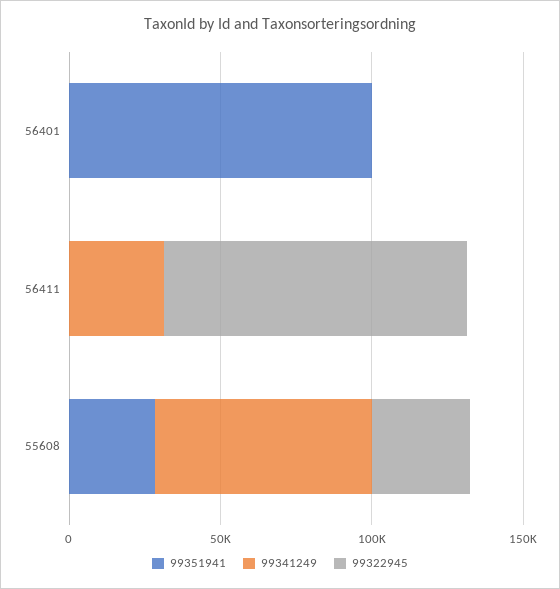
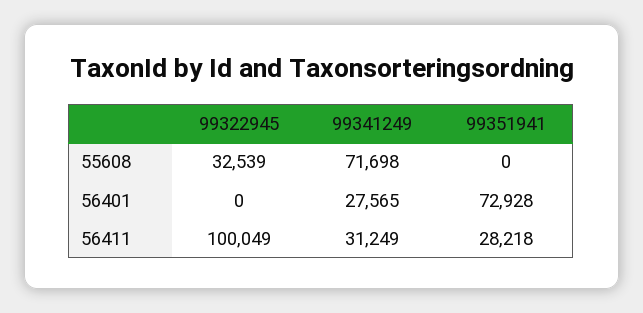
  {
    "99351941": {
-     "56401": 100000,
+     "56401": 72928,
-     "56411": 0,
+     "56411": 28218,
-     "55608": 30000
+     "55608": 0
    },
    "99341249": {
-     "56401": 0,
+     "56401": 27565,
      "56411": 31249,
      "55608": 71698
    },
    "99322945": {
      "56401": 0,
      "56411": 100049,
      "55608": 32539
    }
  }

